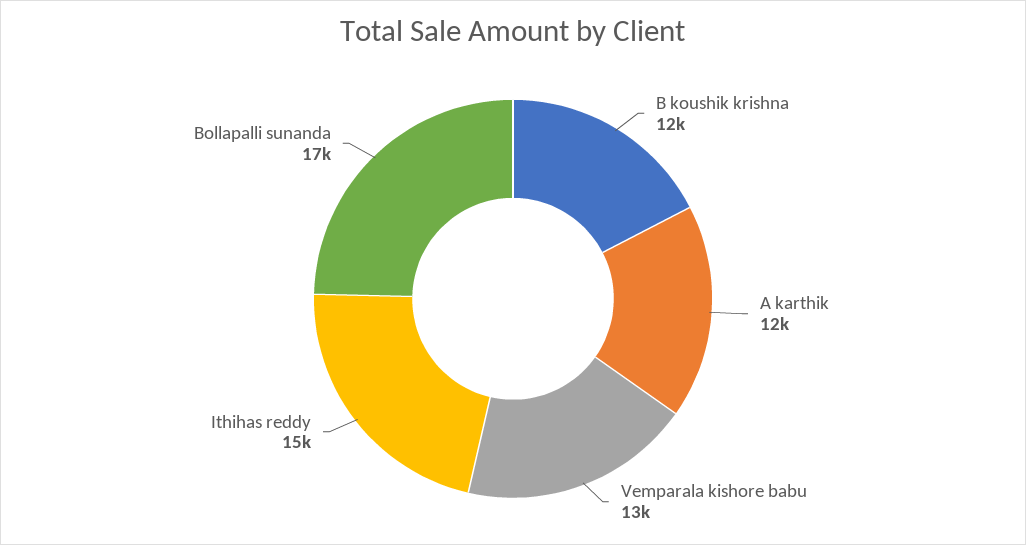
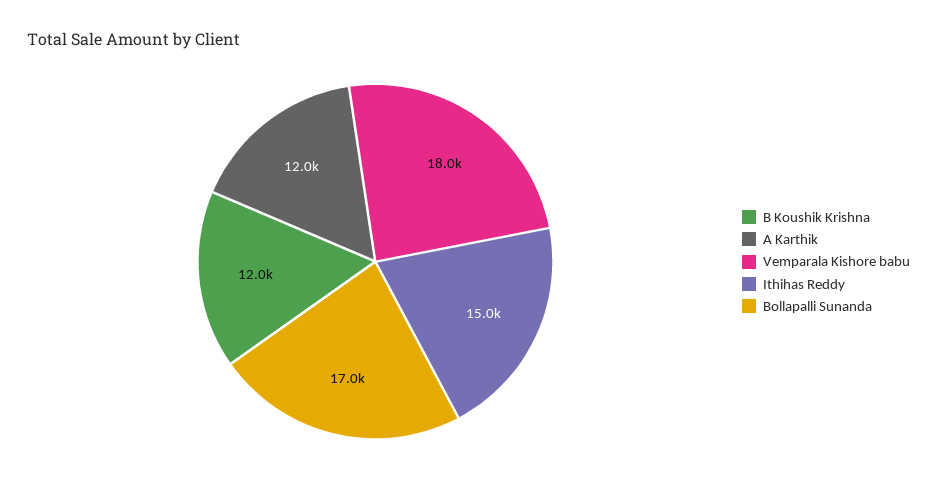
  {
    "B koushik krishna": 12000,
    "A karthik": 12000,
-   "Vemparala kishore babu": 13000,
+   "Vemparala kishore babu": 18000,
    "Ithihas reddy": 15000,
    "Bollapalli sunanda": 17000
  }

